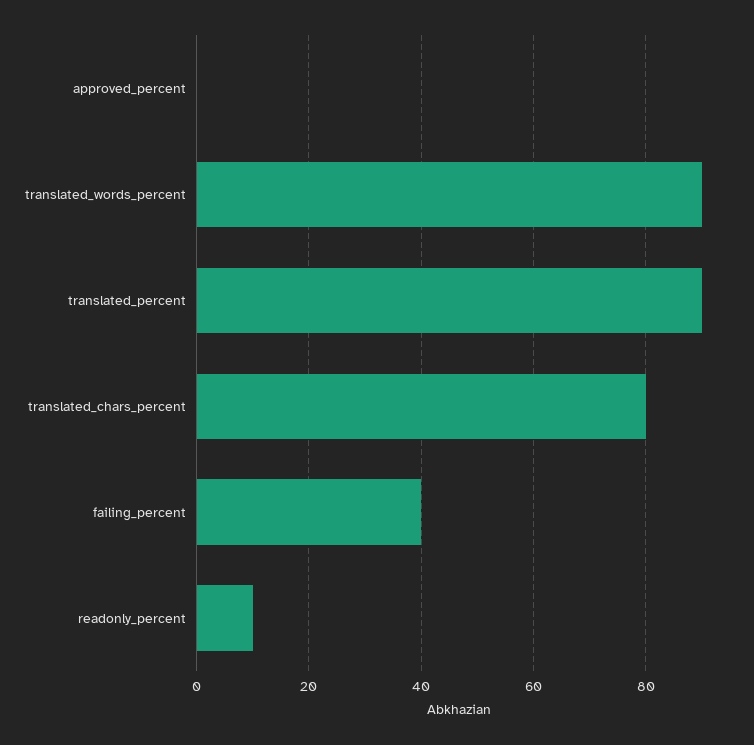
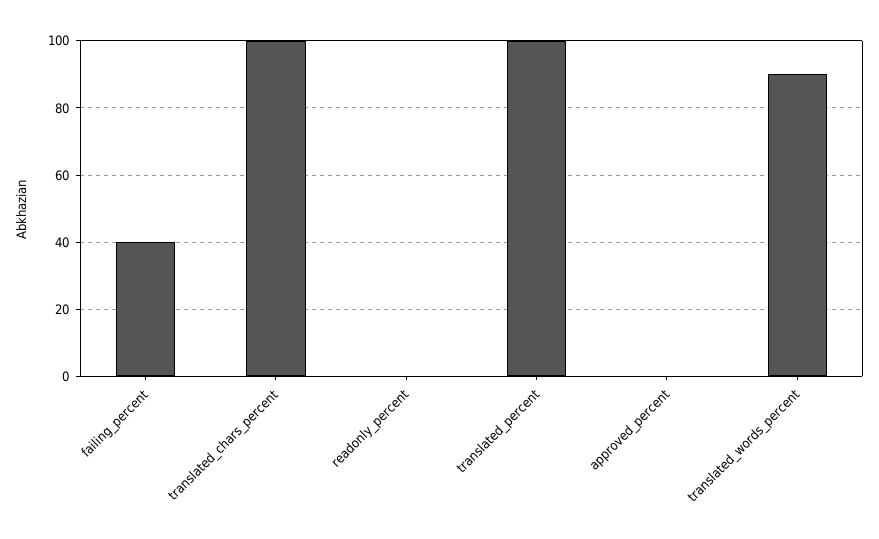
  {
    "approved_percent": 0,
    "translated_words_percent": 90,
-   "translated_percent": 90,
+   "translated_percent": 100,
-   "translated_chars_percent": 80,
+   "translated_chars_percent": 100,
    "failing_percent": 40,
-   "readonly_percent": 10
+   "readonly_percent": 0
  }

